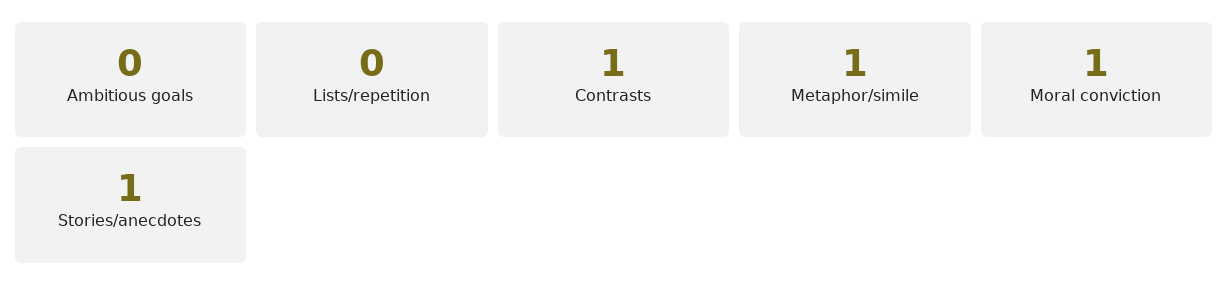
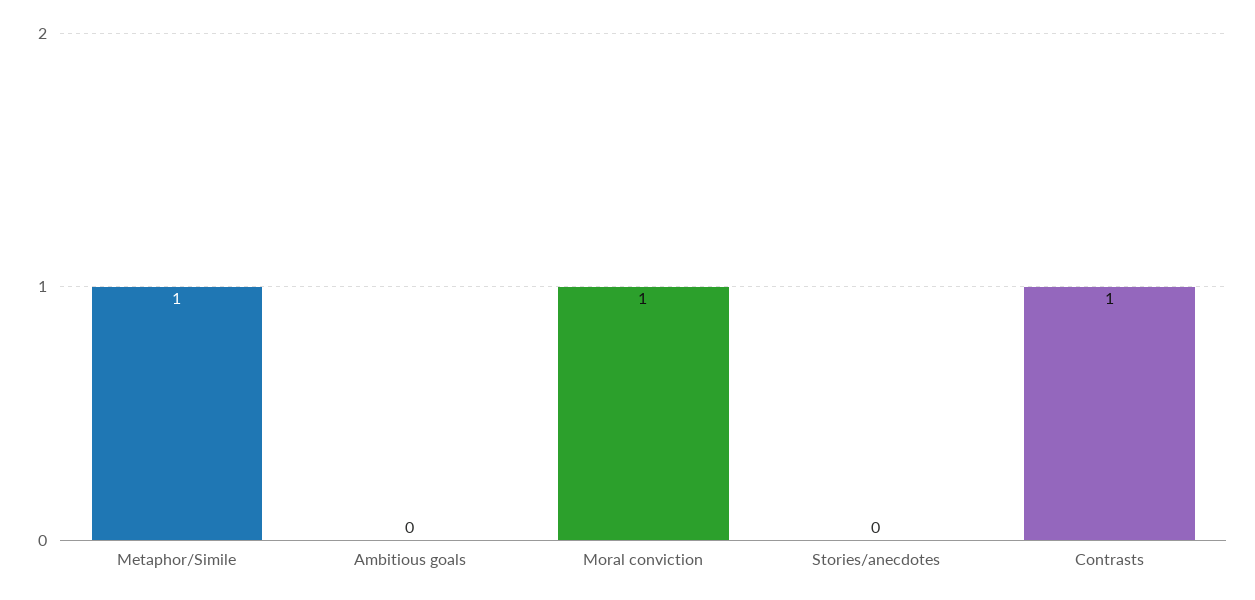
  {
    "Ambitious goals": 0,
-   "Lists/repetition": 0,
    "Contrasts": 1,
    "Metaphor/simile": 1,
    "Moral conviction": 1,
-   "Stories/anecdotes": 1
+   "Stories/anecdotes": 0
  }

